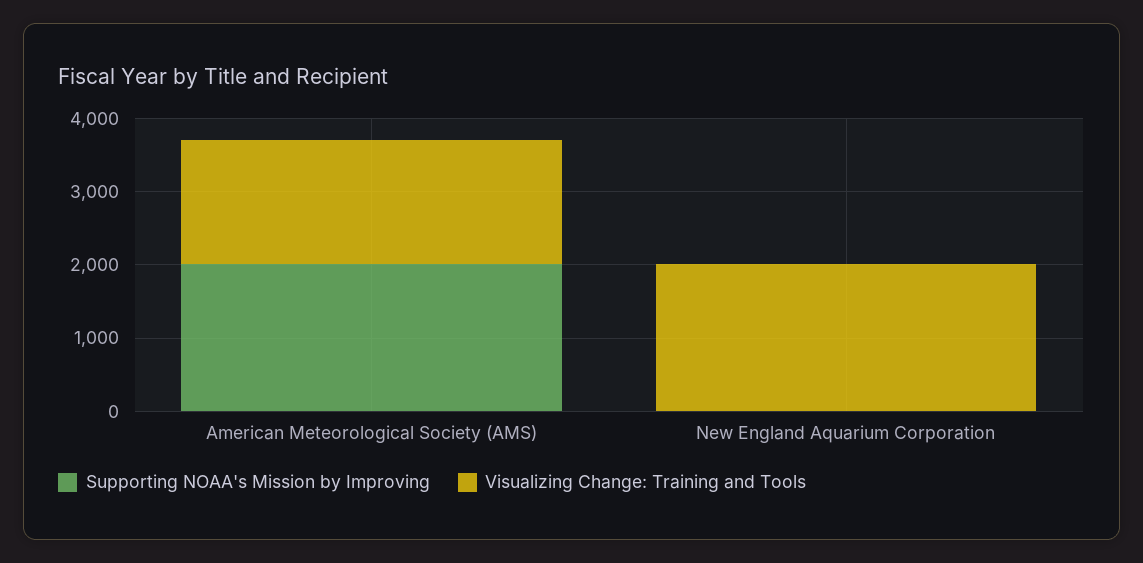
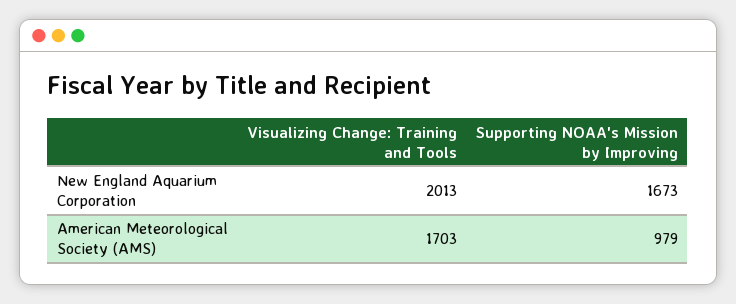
  {
    "Supporting NOAA's Mission by Improving": {
-     "American Meteorological Society (AMS)": 2000,
+     "American Meteorological Society (AMS)": 979,
-     "New England Aquarium Corporation": 0
+     "New England Aquarium Corporation": 1673
    },
    "Visualizing Change: Training and Tools": {
      "American Meteorological Society (AMS)": 1703,
      "New England Aquarium Corporation": 2013
    }
  }

